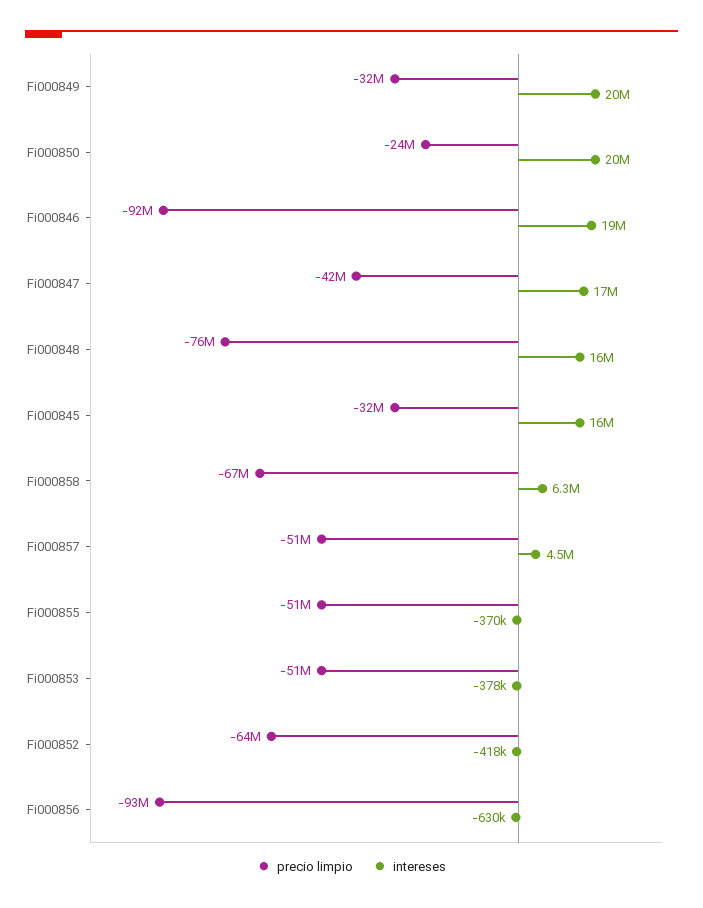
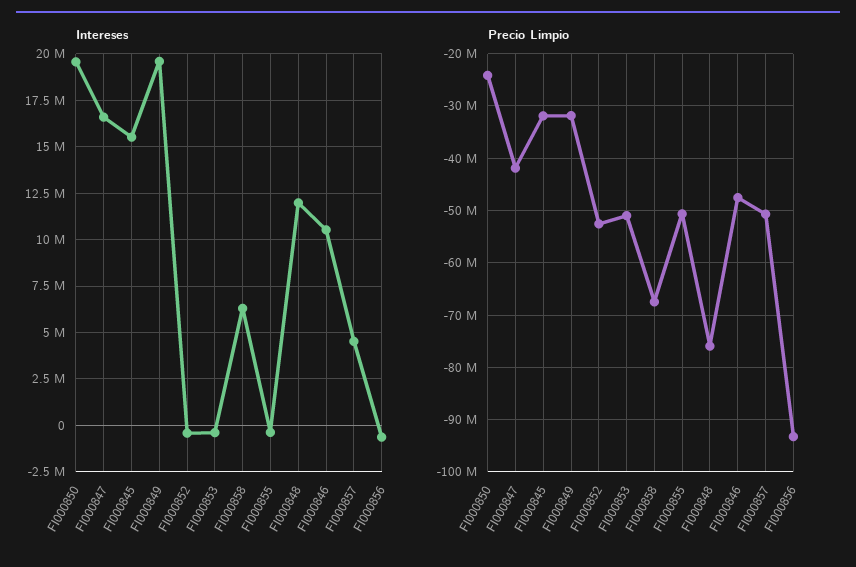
  {
    "precio limpio": {
      "Fi000849": -32000000,
      "Fi000850": -24000000,
-     "Fi000846": -92000000,
+     "Fi000846": -48000000,
      "Fi000847": -42000000,
      "Fi000848": -76000000,
      "Fi000845": -32000000,
      "Fi000858": -67000000,
      "Fi000857": -51000000,
      "Fi000855": -51000000,
      "Fi000853": -51000000,
-     "Fi000852": -64000000,
+     "Fi000852": -52000000,
      "Fi000856": -93000000
    },
    "intereses": {
      "Fi000849": 20000000,
      "Fi000850": 20000000,
-     "Fi000846": 19000000,
+     "Fi000846": 10500000,
      "Fi000847": 17000000,
-     "Fi000848": 16000000,
+     "Fi000848": 12000000,
      "Fi000845": 16000000,
      "Fi000858": 6300000,
      "Fi000857": 4500000,
      "Fi000855": -370000,
      "Fi000853": -378000,
      "Fi000852": -418000,
      "Fi000856": -630000
    }
  }

